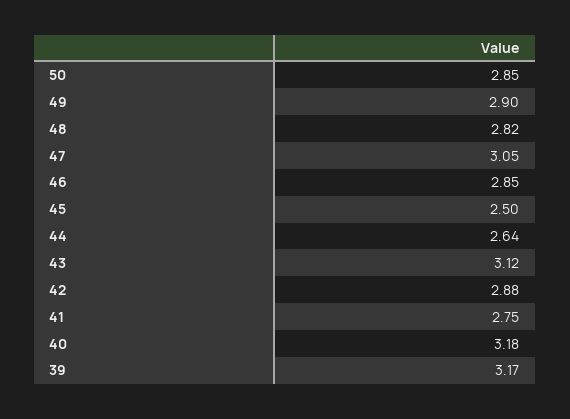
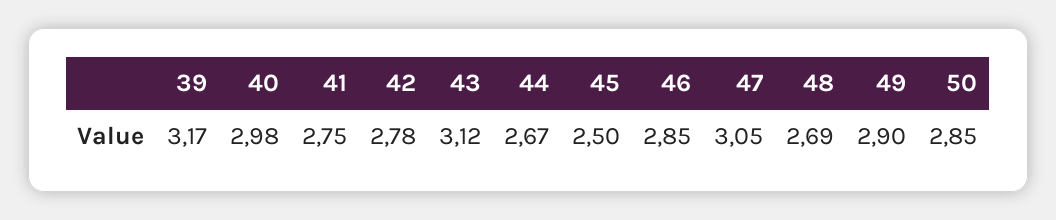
  {
    "50": 2.85,
    "49": 2.9,
-   "48": 2.82,
+   "48": 2.69,
    "47": 3.05,
    "46": 2.85,
    "45": 2.5,
-   "44": 2.64,
+   "44": 2.67,
    "43": 3.12,
-   "42": 2.88,
+   "42": 2.78,
    "41": 2.75,
-   "40": 3.18,
+   "40": 2.98,
    "39": 3.17
  }

